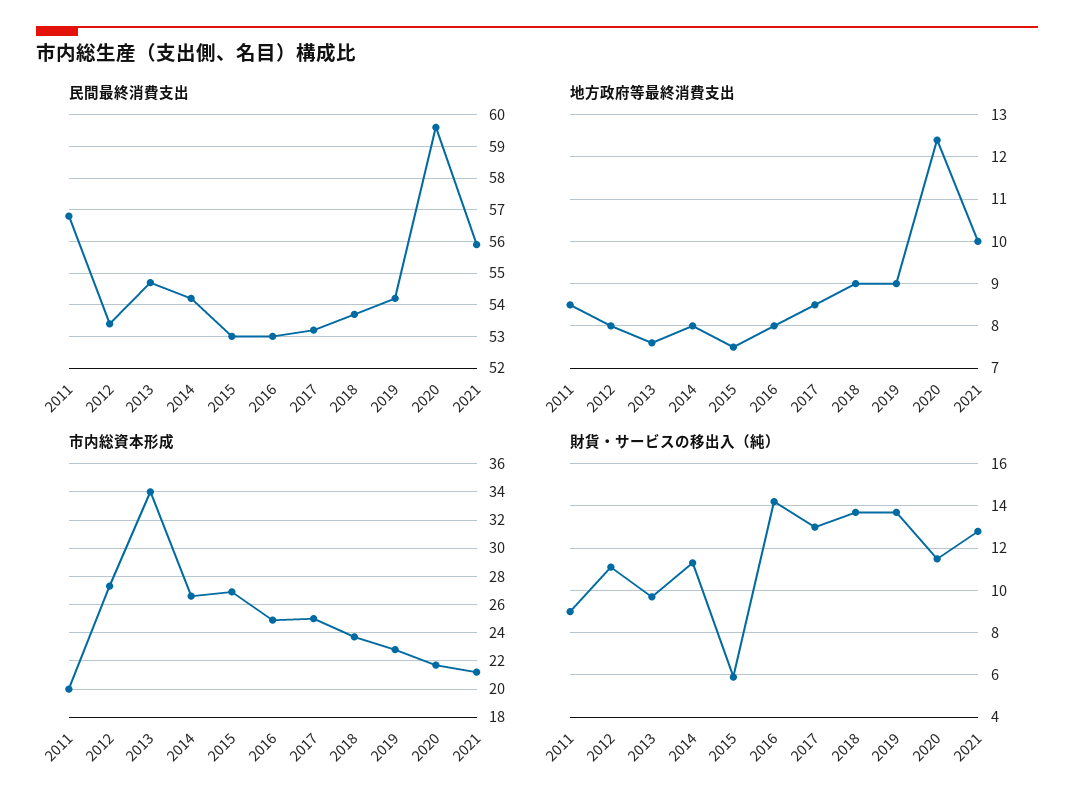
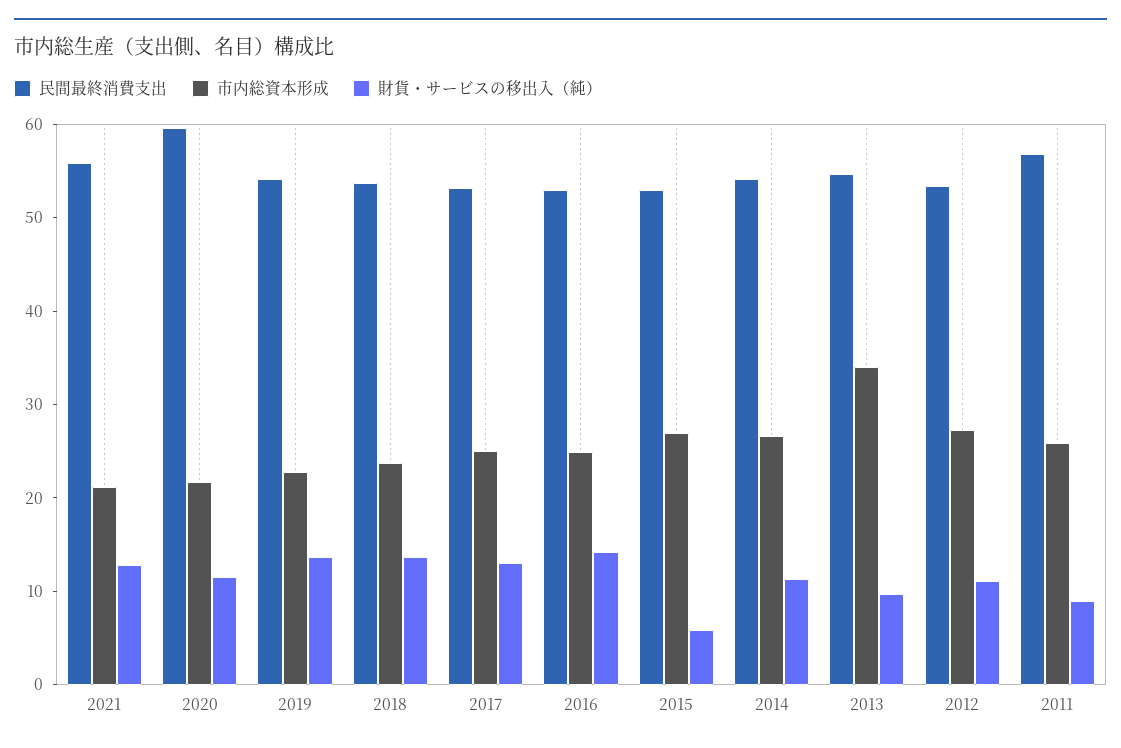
  {
    "民間最終消費支出": {
      "2011": 57,
      "2012": 53.5,
      "2013": 54.5,
      "2014": 54,
      "2015": 53,
      "2016": 53,
      "2017": 53,
      "2018": 53.5,
      "2019": 54,
      "2020": 59.5,
      "2021": 56
    },
-   "地方政府等最終消費支出": {
-     "2011": 8.5,
-     "2012": 8,
-     "2013": 7.5,
-     "2014": 8,
-     "2015": 7.5,
-     "2016": 8,
-     "2017": 8.5,
-     "2018": 9,
-     "2019": 9,
-     "2020": 12.5,
-     "2021": 10
-   },
    "市内総資本形成": {
-     "2011": 20,
+     "2011": 26,
      "2012": 27.5,
      "2013": 34,
      "2014": 26.5,
      "2015": 27,
      "2016": 25,
      "2017": 25,
      "2018": 23.5,
      "2019": 23,
      "2020": 21.5,
      "2021": 21
    },
    "財貨・サービスの移出入（純）": {
      "2011": 9,
      "2012": 11,
      "2013": 9.5,
      "2014": 11.5,
      "2015": 6,
      "2016": 14,
      "2017": 13,
      "2018": 13.5,
      "2019": 13.5,
      "2020": 11.5,
      "2021": 13
    }
  }

